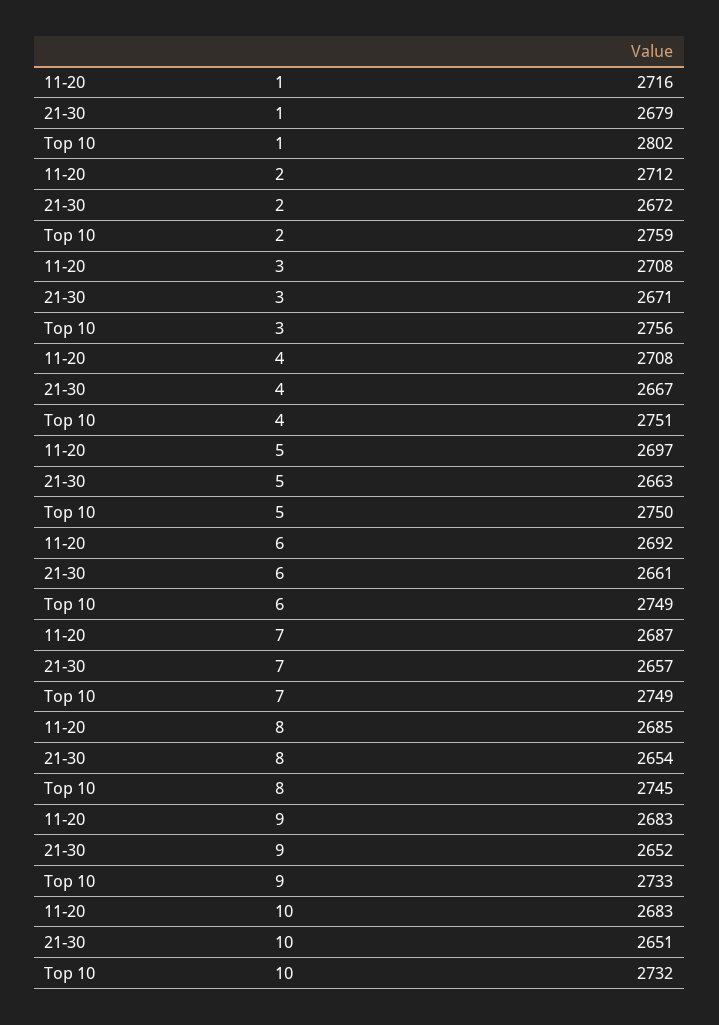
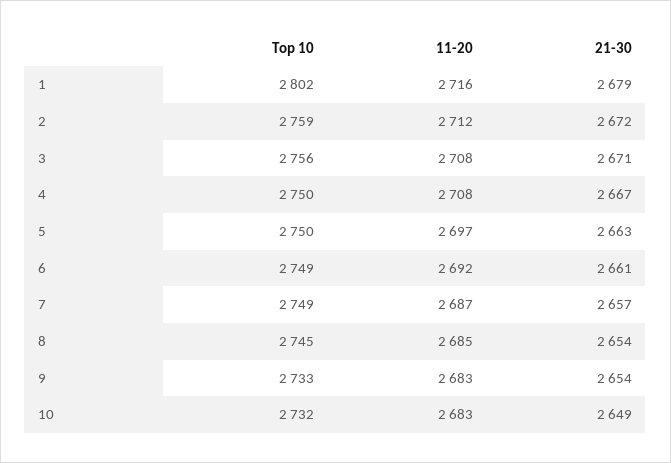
  {
    "11-20": {
      "1": 2716,
      "2": 2712,
      "3": 2708,
      "4": 2708,
      "5": 2697,
      "6": 2692,
      "7": 2687,
      "8": 2685,
      "9": 2683,
      "10": 2683
    },
    "21-30": {
      "1": 2679,
      "2": 2672,
      "3": 2671,
      "4": 2667,
      "5": 2663,
      "6": 2661,
      "7": 2657,
      "8": 2654,
-     "9": 2652,
+     "9": 2654,
-     "10": 2651
+     "10": 2649
    },
    "Top 10": {
      "1": 2802,
      "2": 2759,
      "3": 2756,
-     "4": 2751,
+     "4": 2750,
      "5": 2750,
      "6": 2749,
      "7": 2749,
      "8": 2745,
      "9": 2733,
      "10": 2732
    }
  }

